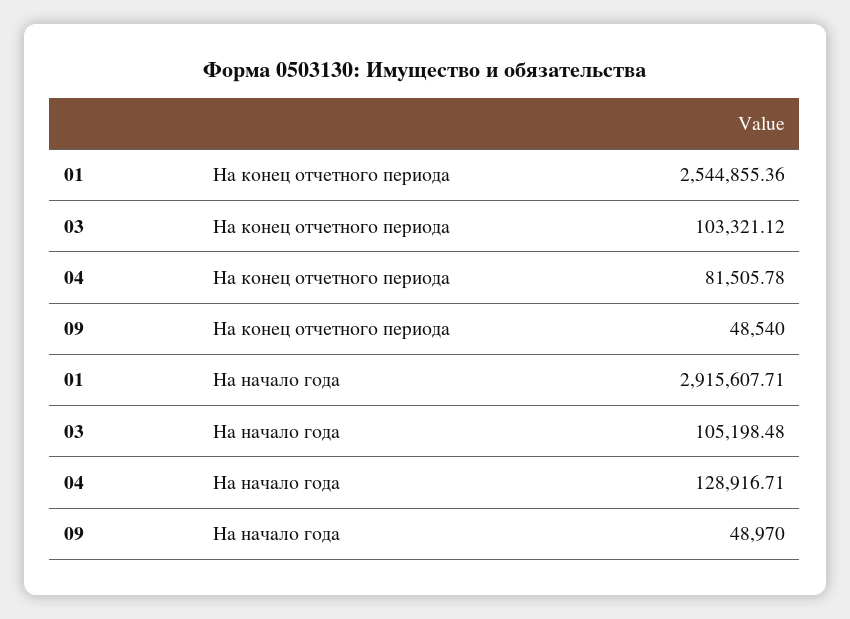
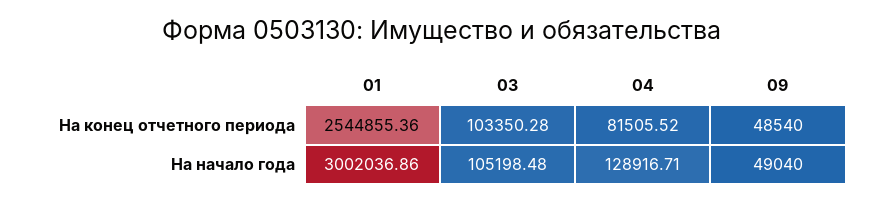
  {
    "01": {
      "На конец отчетного периода": 2544855.36,
-     "На начало года": 2915607.71
+     "На начало года": 3002036.86
    },
    "03": {
-     "На конец отчетного периода": 103321.12,
+     "На конец отчетного периода": 103350.28,
      "На начало года": 105198.48
    },
    "04": {
-     "На конец отчетного периода": 81505.78,
+     "На конец отчетного периода": 81505.52,
      "На начало года": 128916.71
    },
    "09": {
      "На конец отчетного периода": 48540,
-     "На начало года": 48970
+     "На начало года": 49040
    }
  }

